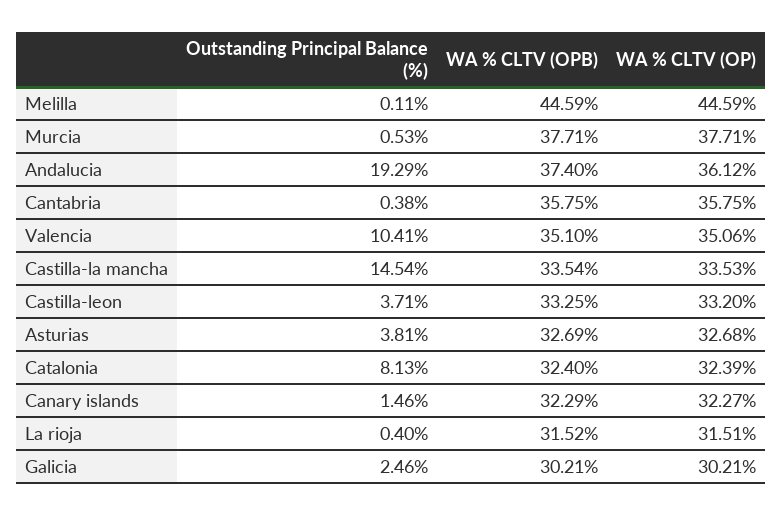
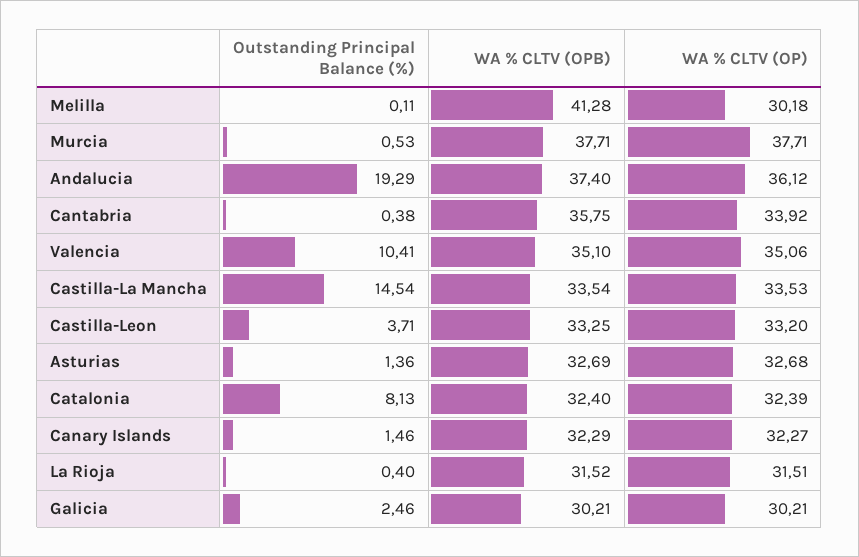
  {
    "Outstanding Principal Balance (%)": {
      "Melilla": 0.11,
      "Murcia": 0.53,
      "Andalucia": 19.29,
      "Cantabria": 0.38,
      "Valencia": 10.41,
      "Castilla-la mancha": 14.54,
      "Castilla-leon": 3.71,
-     "Asturias": 3.81,
+     "Asturias": 1.36,
      "Catalonia": 8.13,
      "Canary islands": 1.46,
      "La rioja": 0.4,
      "Galicia": 2.46
    },
    "WA % CLTV (OPB)": {
-     "Melilla": 44.59,
+     "Melilla": 41.28,
      "Murcia": 37.71,
      "Andalucia": 37.4,
      "Cantabria": 35.75,
      "Valencia": 35.1,
      "Castilla-la mancha": 33.54,
      "Castilla-leon": 33.25,
      "Asturias": 32.69,
      "Catalonia": 32.4,
      "Canary islands": 32.29,
      "La rioja": 31.52,
      "Galicia": 30.21
    },
    "WA % CLTV (OP)": {
-     "Melilla": 44.59,
+     "Melilla": 30.18,
      "Murcia": 37.71,
      "Andalucia": 36.12,
-     "Cantabria": 35.75,
+     "Cantabria": 33.92,
      "Valencia": 35.06,
      "Castilla-la mancha": 33.53,
      "Castilla-leon": 33.2,
      "Asturias": 32.68,
      "Catalonia": 32.39,
      "Canary islands": 32.27,
      "La rioja": 31.51,
      "Galicia": 30.21
    }
  }

